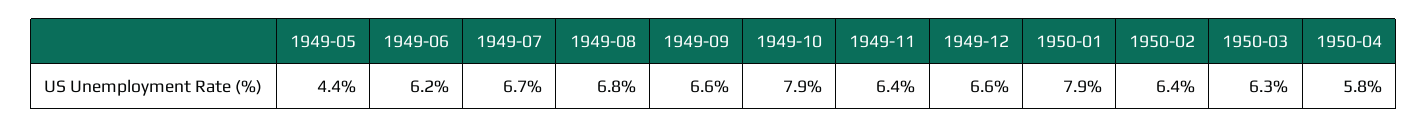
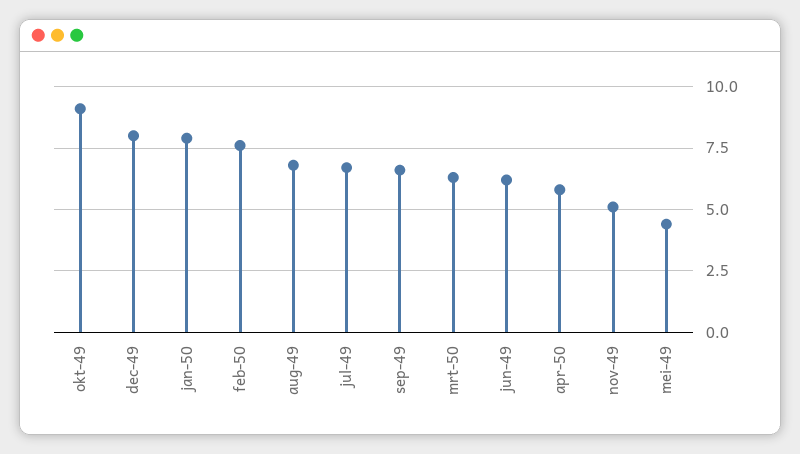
  {
    "1949-05": 4.4,
    "1949-06": 6.2,
    "1949-07": 6.7,
    "1949-08": 6.8,
    "1949-09": 6.6,
-   "1949-10": 7.9,
+   "1949-10": 9,
-   "1949-11": 6.4,
+   "1949-11": 5,
-   "1949-12": 6.6,
+   "1949-12": 8,
    "1950-01": 7.9,
-   "1950-02": 6.4,
+   "1950-02": 7.5,
    "1950-03": 6.3,
    "1950-04": 5.8
  }

